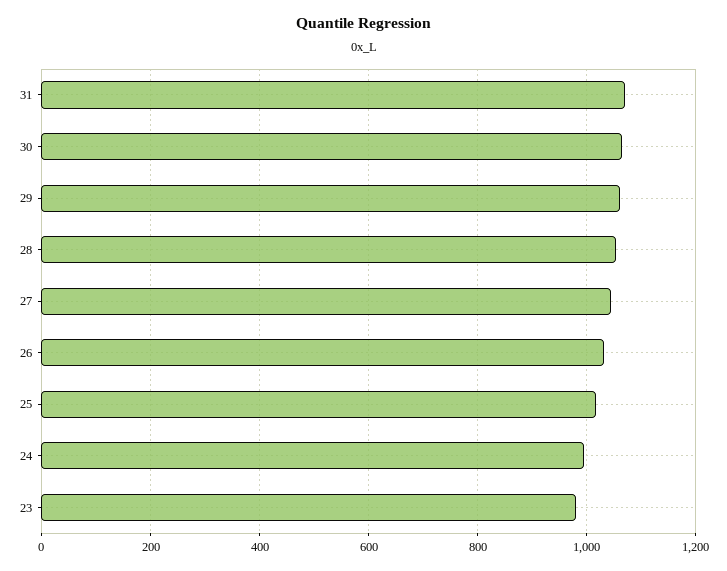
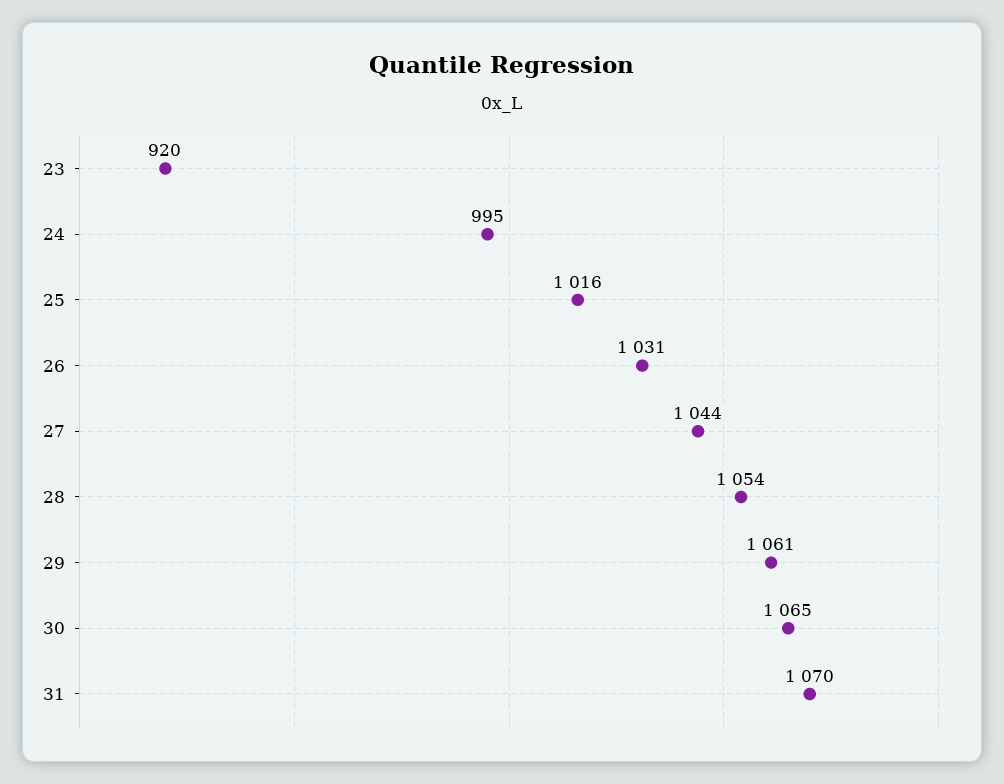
  {
    "31": 1070,
    "30": 1065,
    "29": 1061,
    "28": 1054,
    "27": 1044,
    "26": 1031,
    "25": 1016,
    "24": 995,
-   "23": 980
+   "23": 920
  }

